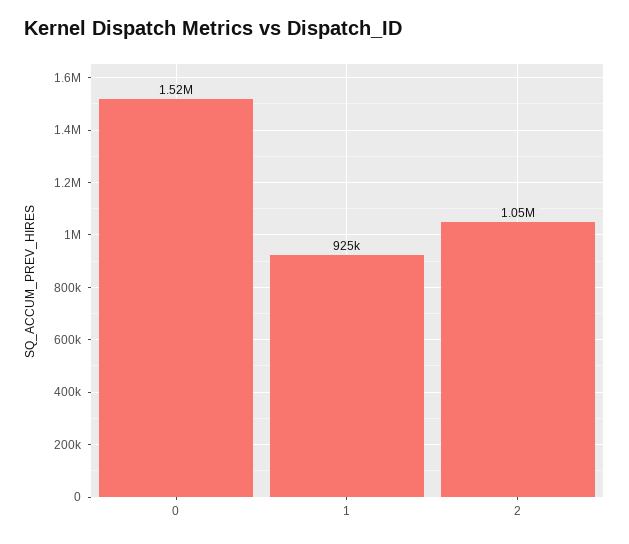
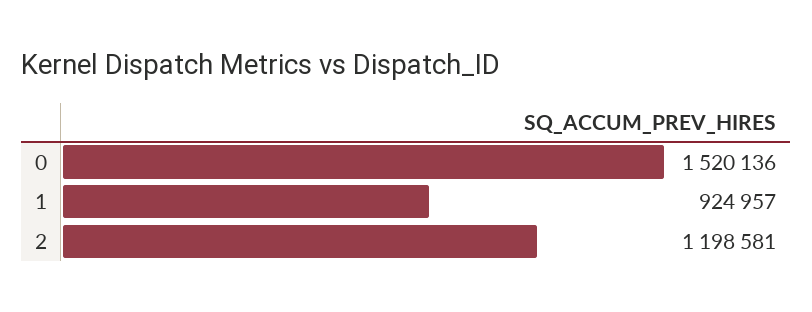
  {
    "0": 1520136,
    "1": 924957,
-   "2": 1050000
+   "2": 1198581
  }

